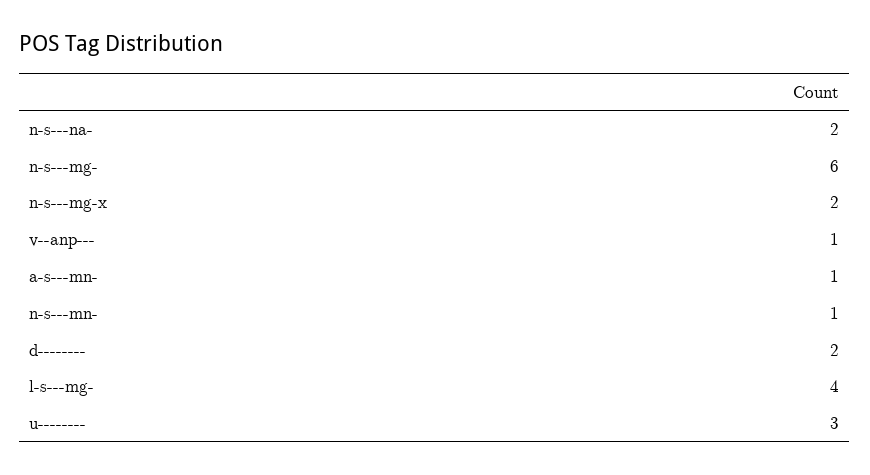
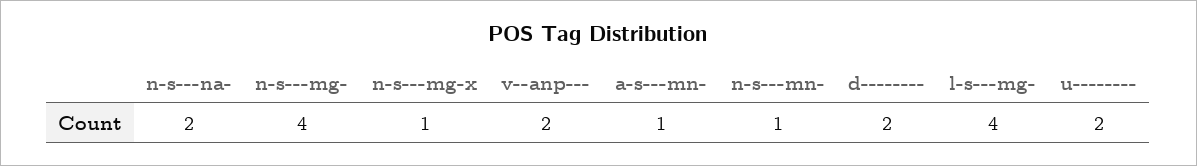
  {
    "n-s---na-": 2,
-   "n-s---mg-": 6,
+   "n-s---mg-": 4,
-   "n-s---mg-x": 2,
+   "n-s---mg-x": 1,
-   "v--anp---": 1,
+   "v--anp---": 2,
    "a-s---mn-": 1,
    "n-s---mn-": 1,
    "d--------": 2,
    "l-s---mg-": 4,
-   "u--------": 3
+   "u--------": 2
  }

